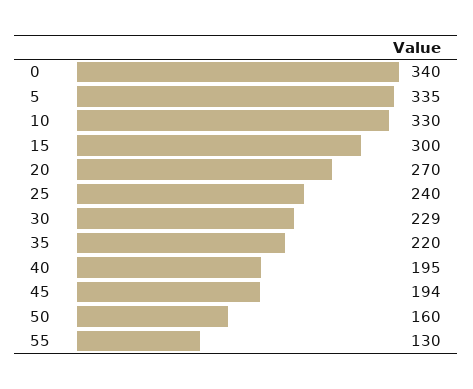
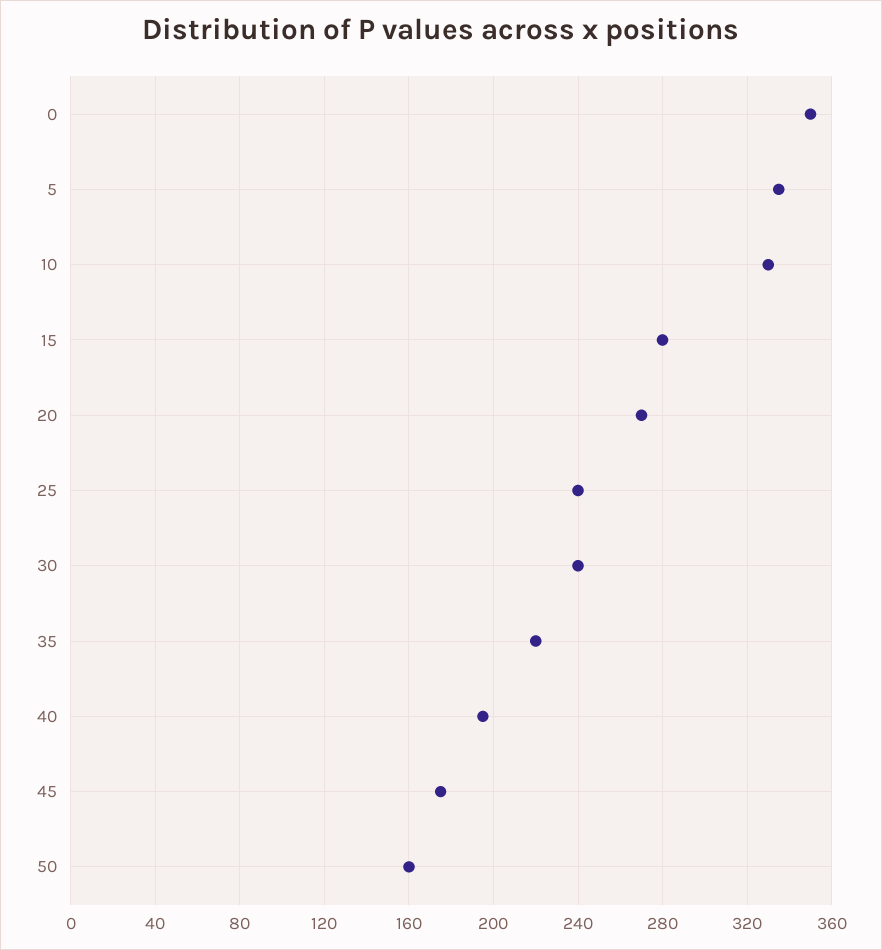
  {
-   "0": 340,
+   "0": 350,
    "5": 335,
    "10": 330,
-   "15": 300,
+   "15": 280,
    "20": 270,
    "25": 240,
-   "30": 229,
+   "30": 240,
    "35": 220,
    "40": 195,
-   "45": 194,
+   "45": 175,
-   "50": 160,
+   "50": 160
-   "55": 130
  }

